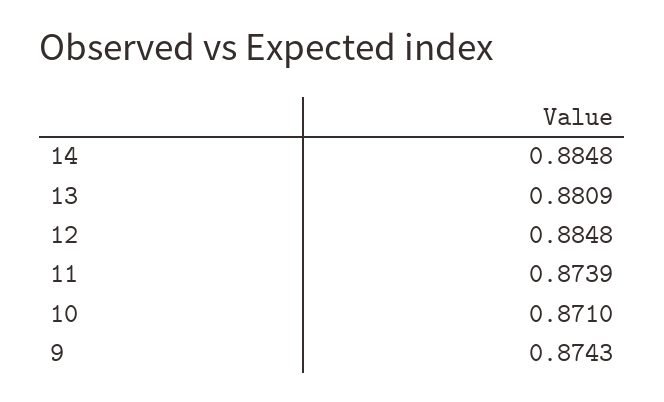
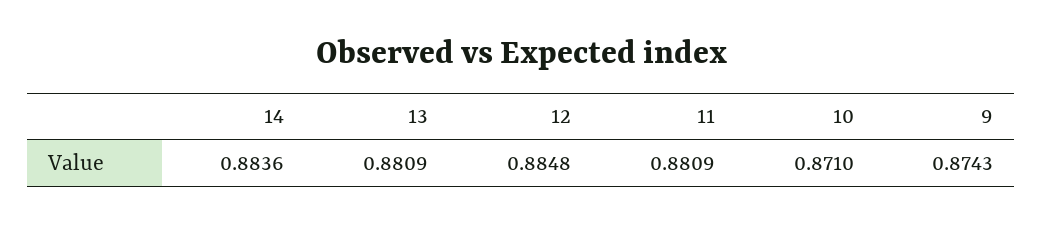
  {
-   "14": 0.8848,
+   "14": 0.8836,
    "13": 0.8809,
    "12": 0.8848,
-   "11": 0.8739,
+   "11": 0.8809,
    "10": 0.871,
    "9": 0.8743
  }

